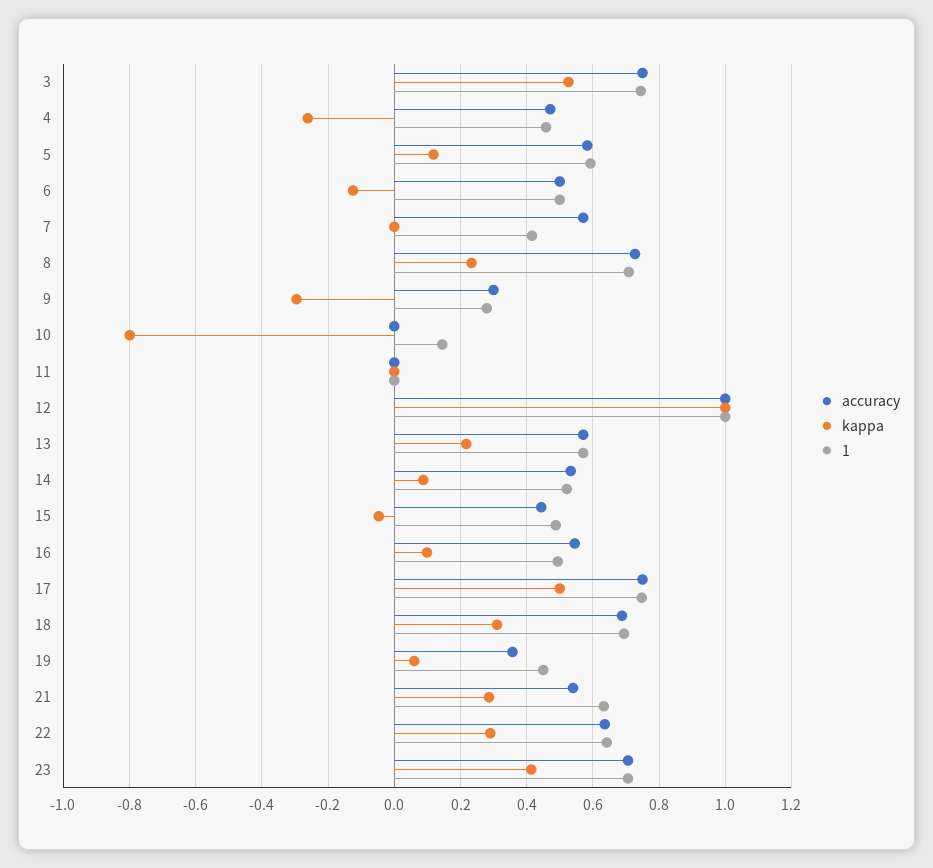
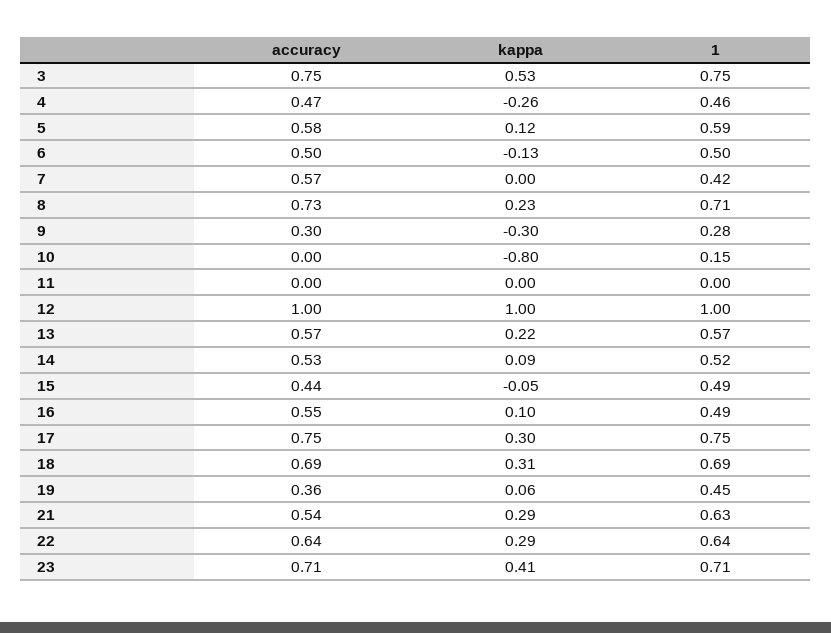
  {
    "accuracy": {
      "3": 0.75,
      "4": 0.47,
      "5": 0.58,
      "6": 0.5,
      "7": 0.57,
      "8": 0.73,
      "9": 0.3,
      "10": 0,
      "11": 0,
      "12": 1,
      "13": 0.57,
      "14": 0.53,
      "15": 0.44,
      "16": 0.55,
      "17": 0.75,
      "18": 0.69,
      "19": 0.36,
      "21": 0.54,
      "22": 0.64,
      "23": 0.71
    },
    "kappa": {
      "3": 0.53,
      "4": -0.26,
      "5": 0.12,
      "6": -0.13,
      "7": 0,
      "8": 0.23,
      "9": -0.3,
      "10": -0.8,
      "11": 0,
      "12": 1,
      "13": 0.22,
      "14": 0.09,
      "15": -0.05,
      "16": 0.1,
-     "17": 0.5,
+     "17": 0.3,
      "18": 0.31,
      "19": 0.06,
      "21": 0.29,
      "22": 0.29,
      "23": 0.41
    },
    "1": {
      "3": 0.75,
      "4": 0.46,
      "5": 0.59,
      "6": 0.5,
      "7": 0.42,
      "8": 0.71,
      "9": 0.28,
      "10": 0.15,
      "11": 0,
      "12": 1,
      "13": 0.57,
      "14": 0.52,
      "15": 0.49,
      "16": 0.49,
      "17": 0.75,
      "18": 0.69,
      "19": 0.45,
      "21": 0.63,
      "22": 0.64,
      "23": 0.71
    }
  }

